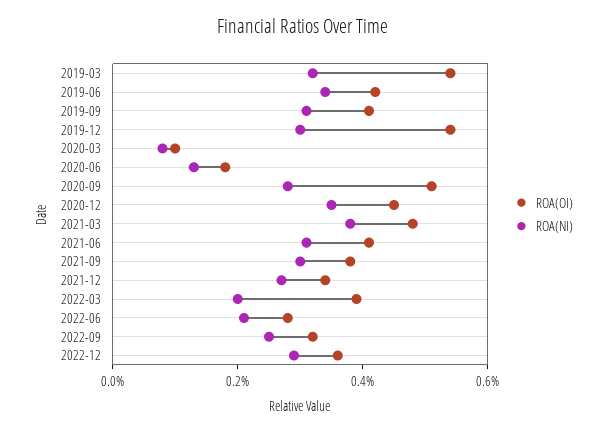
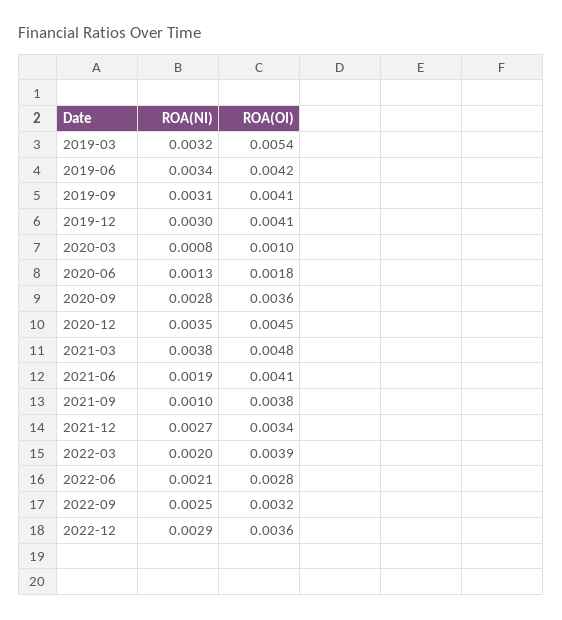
  {
    "ROA(OI)": {
      "2019-03": 0.0054,
      "2019-06": 0.0042,
      "2019-09": 0.0041,
-     "2019-12": 0.0055,
+     "2019-12": 0.0041,
      "2020-03": 0.001,
      "2020-06": 0.0018,
-     "2020-09": 0.005,
+     "2020-09": 0.0036,
      "2020-12": 0.0045,
      "2021-03": 0.0048,
      "2021-06": 0.0041,
      "2021-09": 0.0038,
      "2021-12": 0.0034,
      "2022-03": 0.0039,
      "2022-06": 0.0028,
      "2022-09": 0.0032,
      "2022-12": 0.0036
    },
    "ROA(NI)": {
      "2019-03": 0.0032,
      "2019-06": 0.0034,
      "2019-09": 0.0031,
      "2019-12": 0.003,
      "2020-03": 0.0008,
      "2020-06": 0.0013,
      "2020-09": 0.0028,
      "2020-12": 0.0035,
      "2021-03": 0.0038,
-     "2021-06": 0.003,
+     "2021-06": 0.0019,
-     "2021-09": 0.003,
+     "2021-09": 0.001,
      "2021-12": 0.0027,
      "2022-03": 0.002,
      "2022-06": 0.0021,
      "2022-09": 0.0025,
      "2022-12": 0.0029
    }
  }

